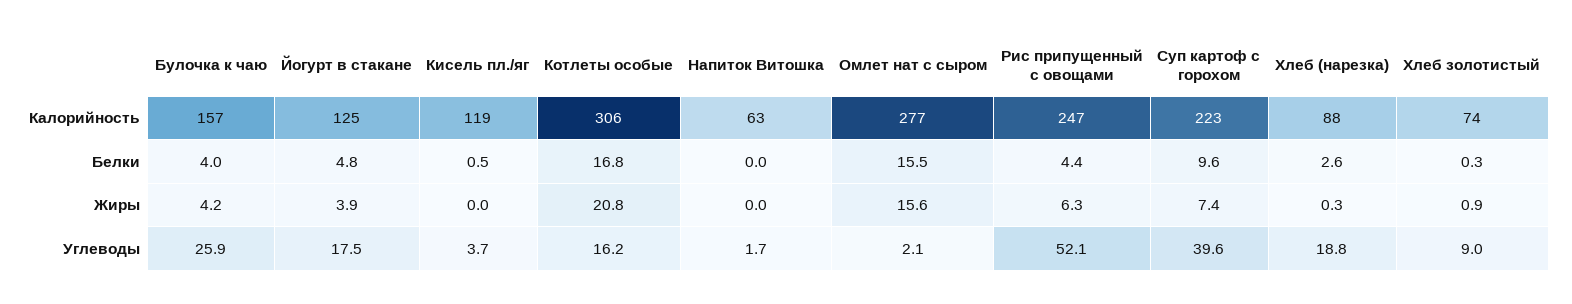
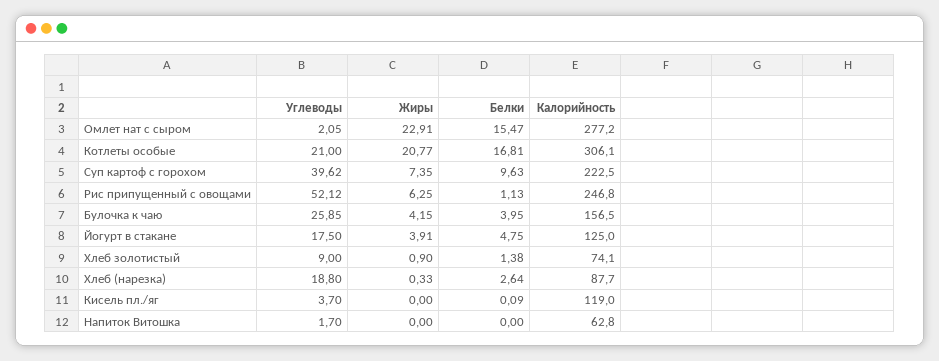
  {
    "Булочка к чаю": {
      "Калорийность": 156.5,
      "Белки": 3.95,
      "Жиры": 4.15,
      "Углеводы": 25.85
    },
    "Йогурт в стакане": {
      "Калорийность": 125,
      "Белки": 4.75,
      "Жиры": 3.91,
      "Углеводы": 17.5
    },
    "Кисель пл./яг": {
      "Калорийность": 119,
-     "Белки": 0.5,
+     "Белки": 0.09,
      "Жиры": 0,
      "Углеводы": 3.7
    },
    "Котлеты особые": {
      "Калорийность": 306.1,
      "Белки": 16.81,
      "Жиры": 20.77,
-     "Углеводы": 16.2
+     "Углеводы": 21
    },
    "Напиток Витошка": {
      "Калорийность": 62.8,
      "Белки": 0,
      "Жиры": 0,
      "Углеводы": 1.7
    },
    "Омлет нат с сыром": {
      "Калорийность": 277.2,
      "Белки": 15.47,
-     "Жиры": 15.6,
+     "Жиры": 22.91,
      "Углеводы": 2.05
    },
    "Рис припущенный с овощами": {
      "Калорийность": 246.8,
-     "Белки": 4.4,
+     "Белки": 1.13,
      "Жиры": 6.25,
      "Углеводы": 52.12
    },
    "Суп картоф с горохом": {
      "Калорийность": 222.5,
      "Белки": 9.63,
      "Жиры": 7.35,
      "Углеводы": 39.62
    },
    "Хлеб (нарезка)": {
      "Калорийность": 87.7,
      "Белки": 2.64,
      "Жиры": 0.33,
      "Углеводы": 18.8
    },
    "Хлеб золотистый": {
      "Калорийность": 74.1,
-     "Белки": 0.3,
+     "Белки": 1.38,
      "Жиры": 0.9,
      "Углеводы": 9
    }
  }

